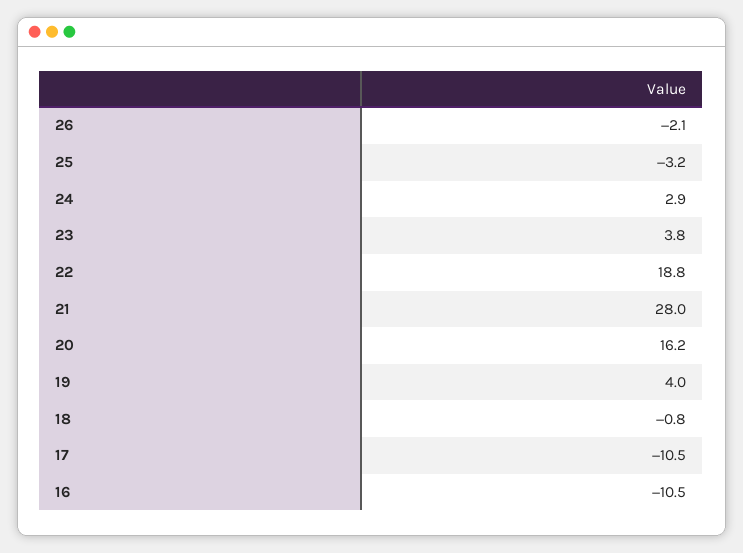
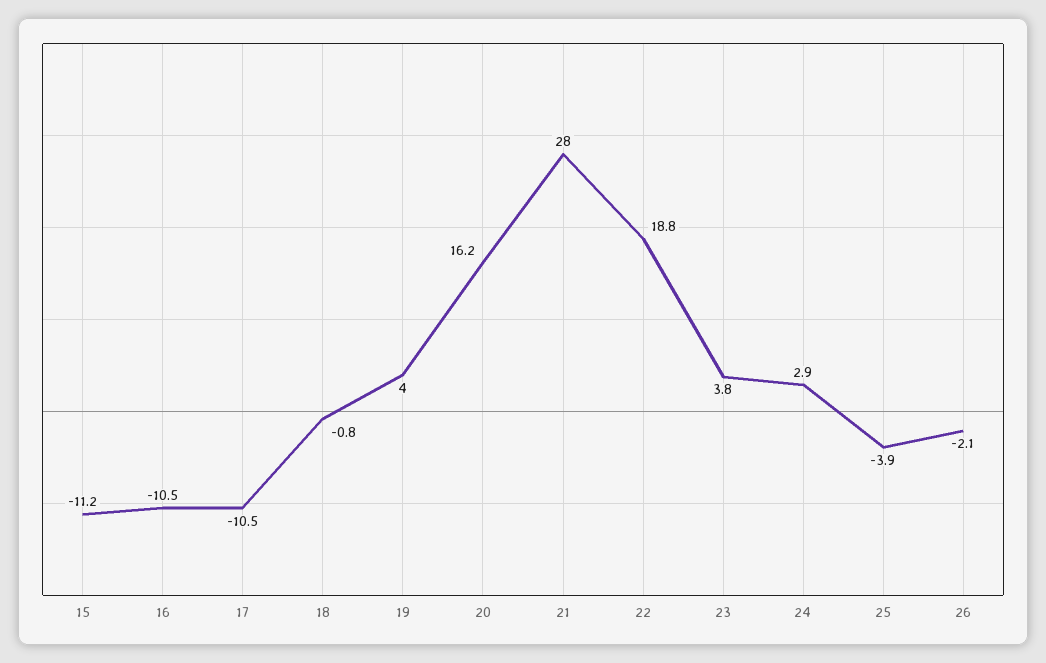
  {
    "26": -2.1,
-   "25": -3.2,
+   "25": -3.9,
    "24": 2.9,
    "23": 3.8,
    "22": 18.8,
    "21": 28,
    "20": 16.2,
    "19": 4,
    "18": -0.8,
    "17": -10.5,
-   "16": -10.5
+   "16": -10.5,
+   "15": -11.2
  }

